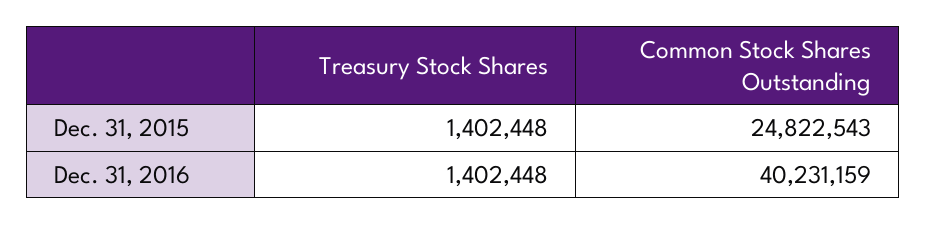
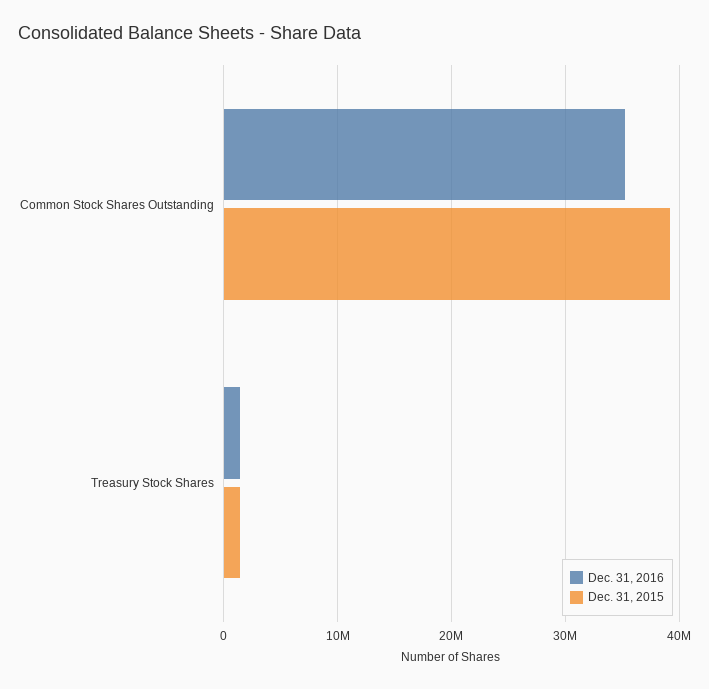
  {
    "Dec. 31, 2015": {
      "Treasury Stock Shares": 1402448,
-     "Common Stock Shares Outstanding": 24822543
+     "Common Stock Shares Outstanding": 39000000
    },
    "Dec. 31, 2016": {
      "Treasury Stock Shares": 1402448,
-     "Common Stock Shares Outstanding": 40231159
+     "Common Stock Shares Outstanding": 35000000
    }
  }

